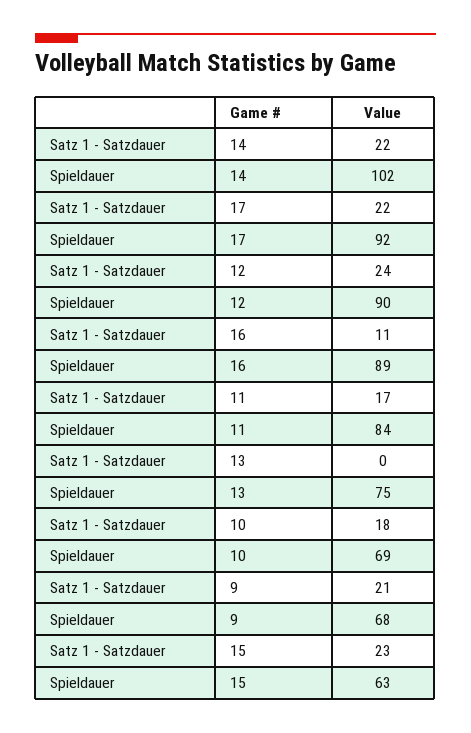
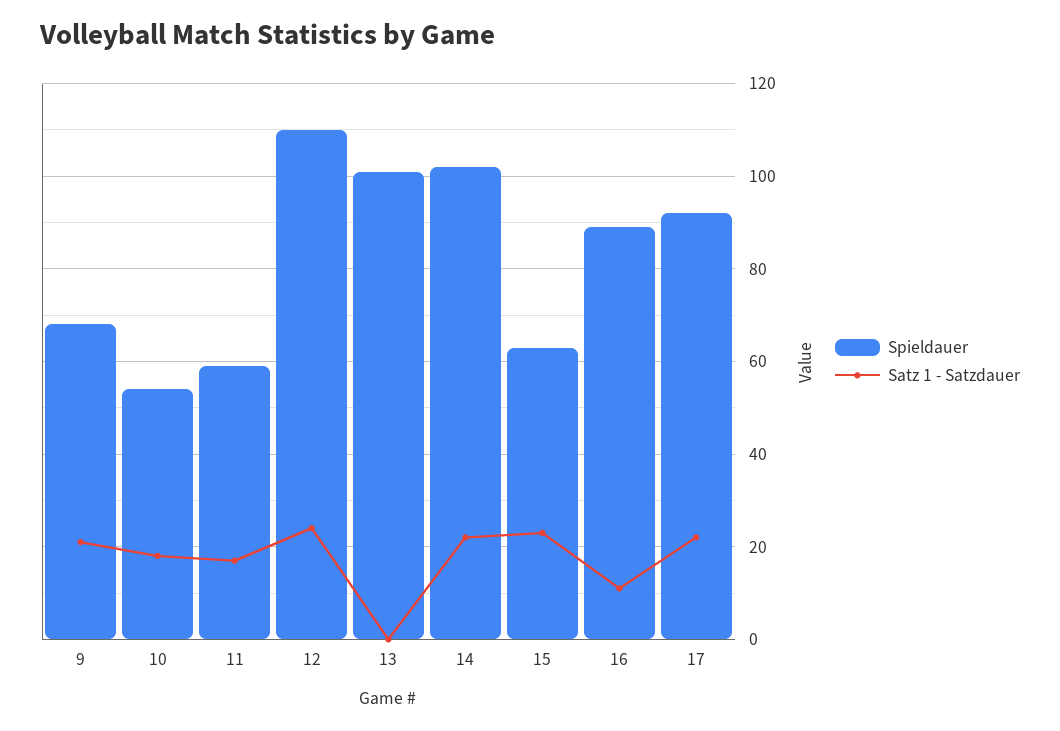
  {
    "Satz 1 - Satzdauer": {
      "14": 22,
      "17": 22,
      "12": 24,
      "16": 11,
      "11": 17,
      "13": 0,
      "10": 18,
      "9": 21,
      "15": 23
    },
    "Spieldauer": {
      "14": 102,
      "17": 92,
-     "12": 90,
+     "12": 110,
      "16": 89,
-     "11": 84,
+     "11": 60,
-     "13": 75,
+     "13": 100,
-     "10": 69,
+     "10": 55,
      "9": 68,
      "15": 63
    }
  }

